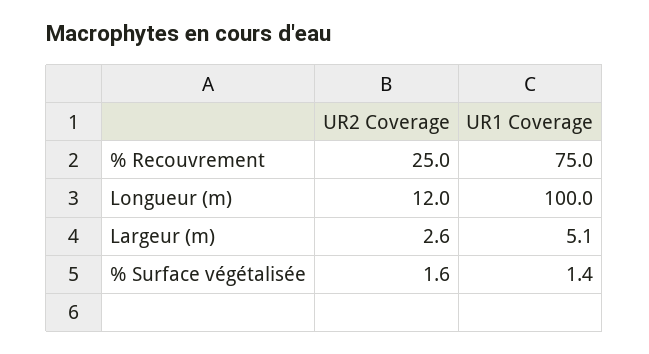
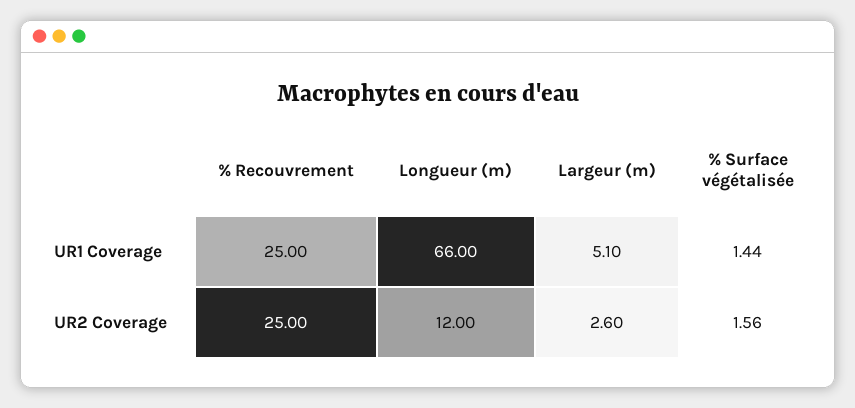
  {
    "UR2 Coverage": {
      "% Recouvrement": 25,
      "Longueur (m)": 12,
      "Largeur (m)": 2.6,
      "% Surface végétalisée": 1.56
    },
    "UR1 Coverage": {
-     "% Recouvrement": 75,
+     "% Recouvrement": 25,
-     "Longueur (m)": 100,
+     "Longueur (m)": 66,
      "Largeur (m)": 5.1,
      "% Surface végétalisée": 1.44
    }
  }

